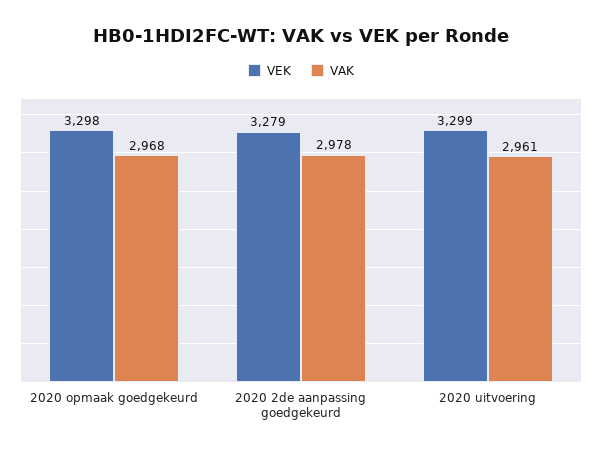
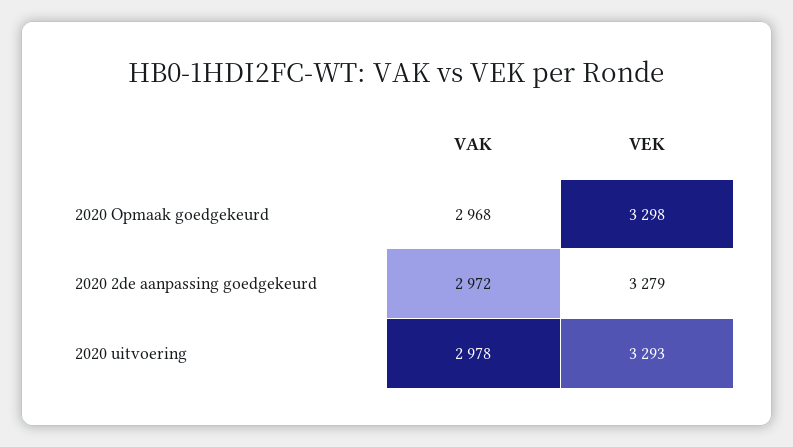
  {
    "VEK": {
      "2020 opmaak goedgekeurd": 3298,
      "2020 2de aanpassing goedgekeurd": 3279,
-     "2020 uitvoering": 3299
+     "2020 uitvoering": 3293
    },
    "VAK": {
      "2020 opmaak goedgekeurd": 2968,
-     "2020 2de aanpassing goedgekeurd": 2978,
+     "2020 2de aanpassing goedgekeurd": 2972,
-     "2020 uitvoering": 2961
+     "2020 uitvoering": 2978
    }
  }

